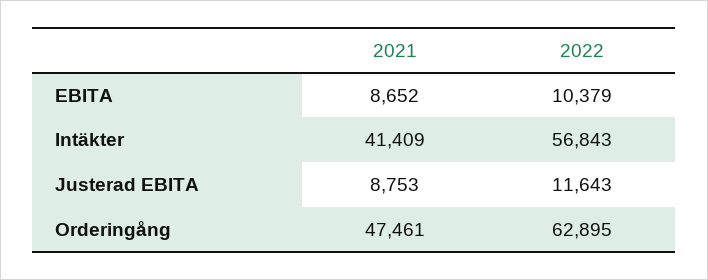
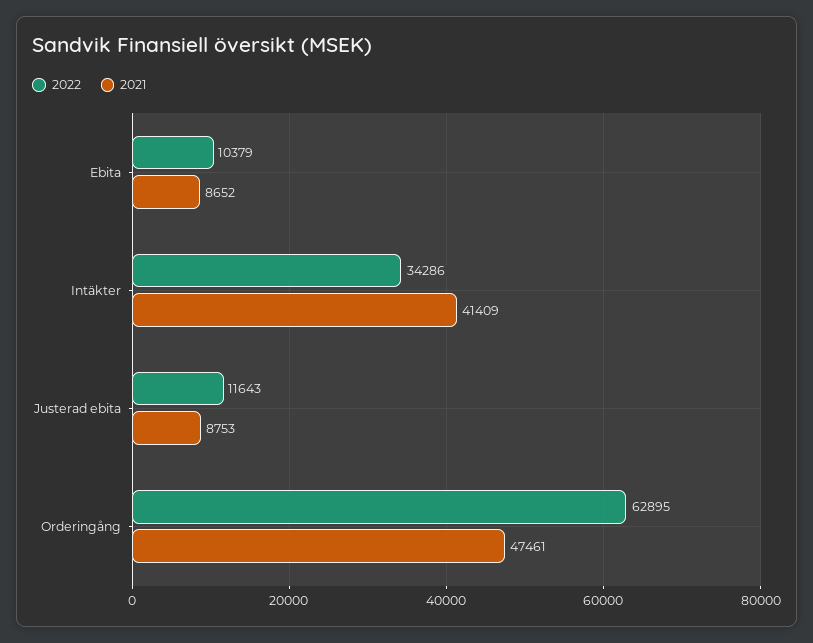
  {
    "2021": {
      "EBITA": 8652,
      "Intäkter": 41409,
      "Justerad EBITA": 8753,
      "Orderingång": 47461
    },
    "2022": {
      "EBITA": 10379,
-     "Intäkter": 56843,
+     "Intäkter": 34286,
      "Justerad EBITA": 11643,
      "Orderingång": 62895
    }
  }

